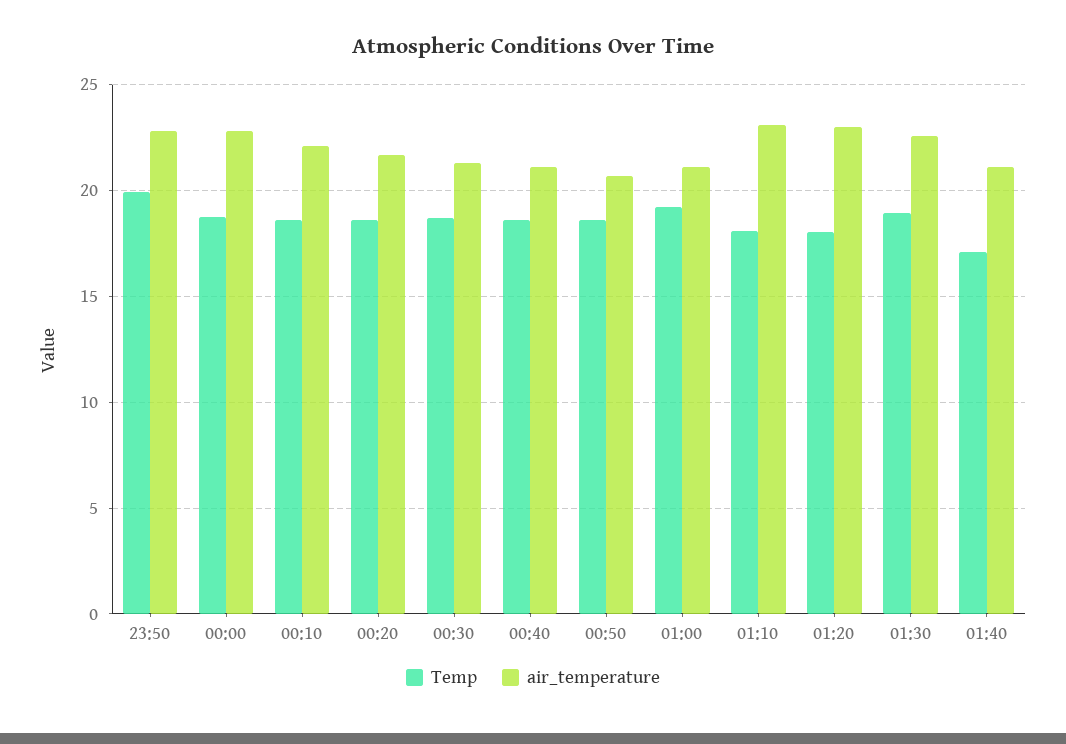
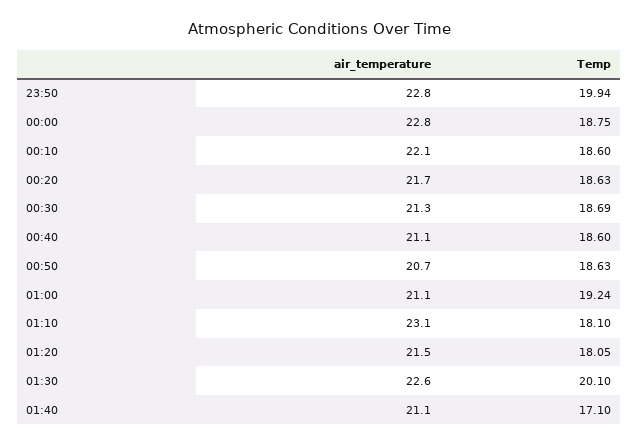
  {
    "Temp": {
      "23:50": 19.94,
      "00:00": 18.75,
      "00:10": 18.6,
      "00:20": 18.63,
      "00:30": 18.69,
      "00:40": 18.6,
      "00:50": 18.63,
      "01:00": 19.24,
      "01:10": 18.1,
      "01:20": 18.05,
-     "01:30": 19,
+     "01:30": 20.1,
      "01:40": 17.1
    },
    "air_temperature": {
      "23:50": 22.8,
      "00:00": 22.8,
      "00:10": 22.1,
      "00:20": 21.7,
      "00:30": 21.3,
      "00:40": 21.1,
      "00:50": 20.7,
      "01:00": 21.1,
      "01:10": 23.1,
-     "01:20": 23,
+     "01:20": 21.5,
      "01:30": 22.6,
      "01:40": 21.1
    }
  }

